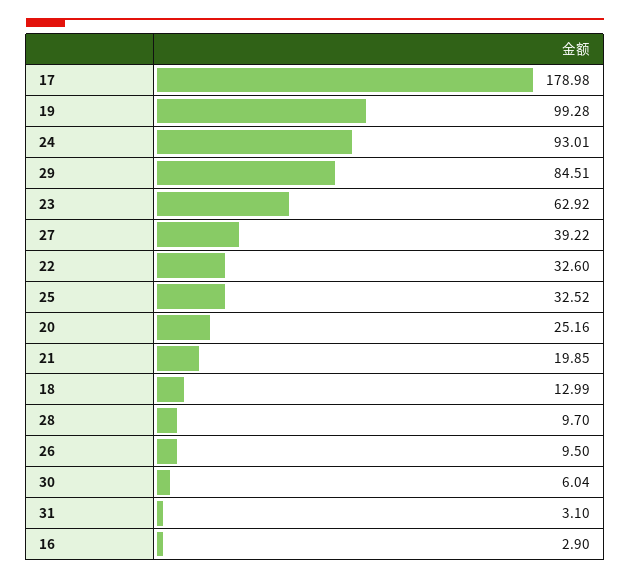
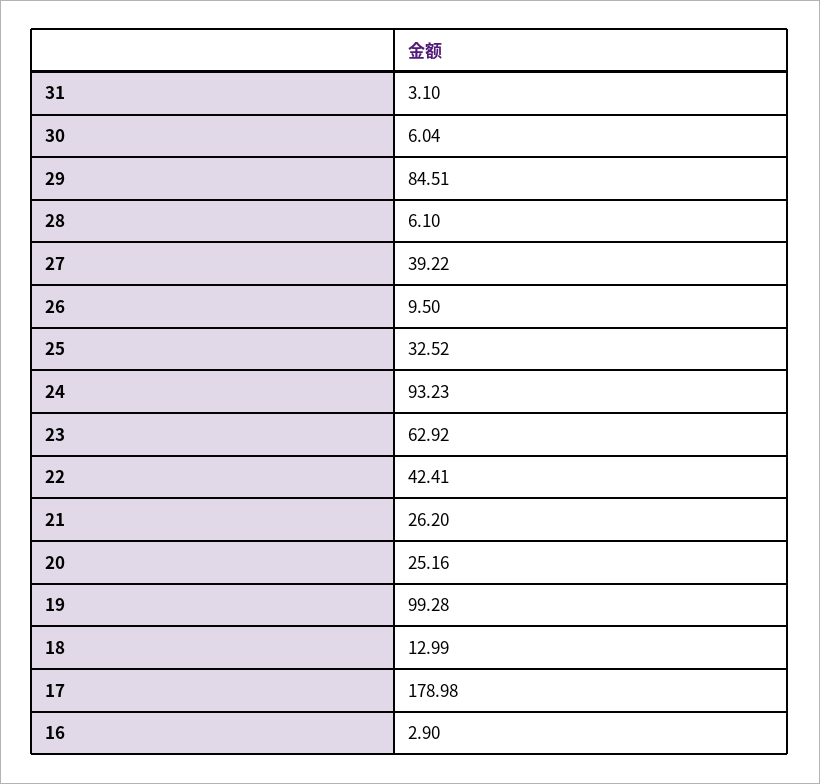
  {
    "17": 178.98,
    "19": 99.28,
-   "24": 93.01,
+   "24": 93.23,
    "29": 84.51,
    "23": 62.92,
    "27": 39.22,
-   "22": 32.6,
+   "22": 42.41,
    "25": 32.52,
    "20": 25.16,
-   "21": 19.85,
+   "21": 26.2,
    "18": 12.99,
-   "28": 9.7,
+   "28": 6.1,
    "26": 9.5,
    "30": 6.04,
    "31": 3.1,
    "16": 2.9
  }

